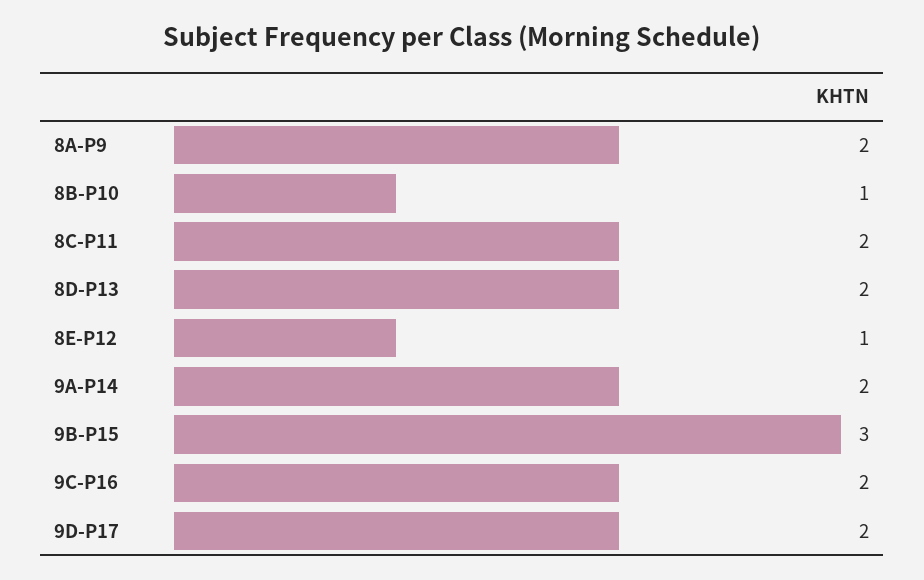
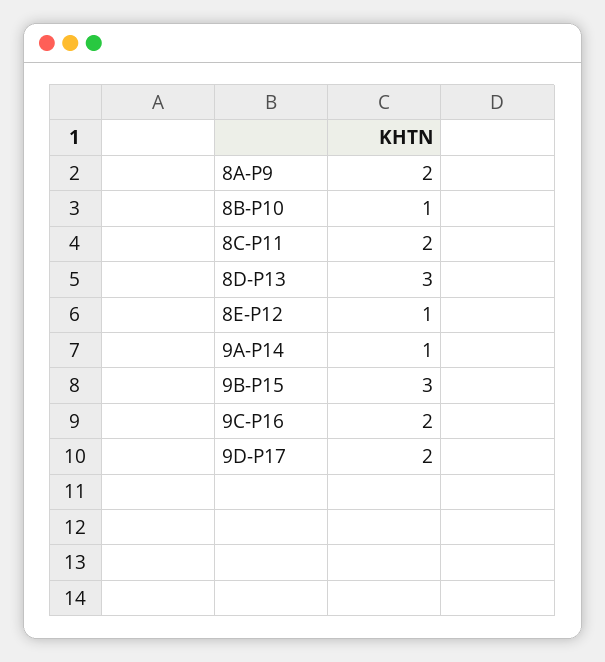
  {
    "8A-P9": 2,
    "8B-P10": 1,
    "8C-P11": 2,
-   "8D-P13": 2,
+   "8D-P13": 3,
    "8E-P12": 1,
-   "9A-P14": 2,
+   "9A-P14": 1,
    "9B-P15": 3,
    "9C-P16": 2,
    "9D-P17": 2
  }

